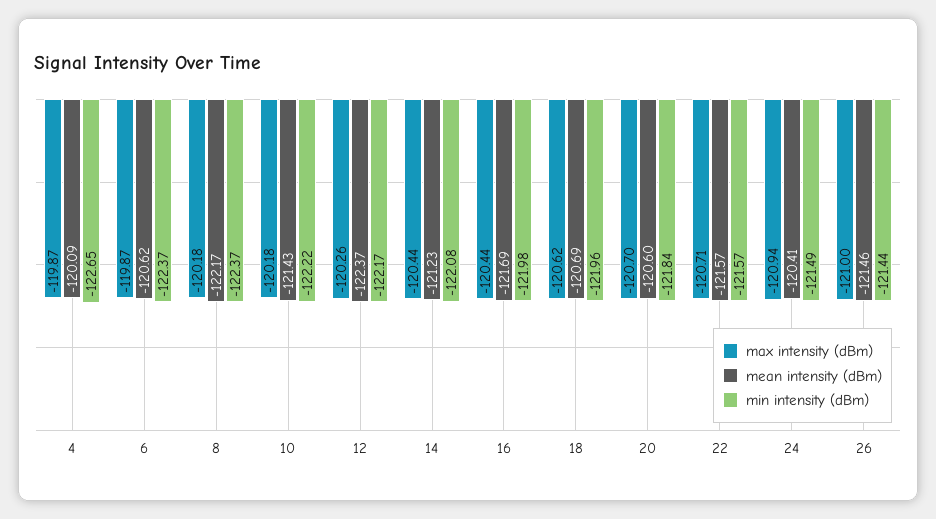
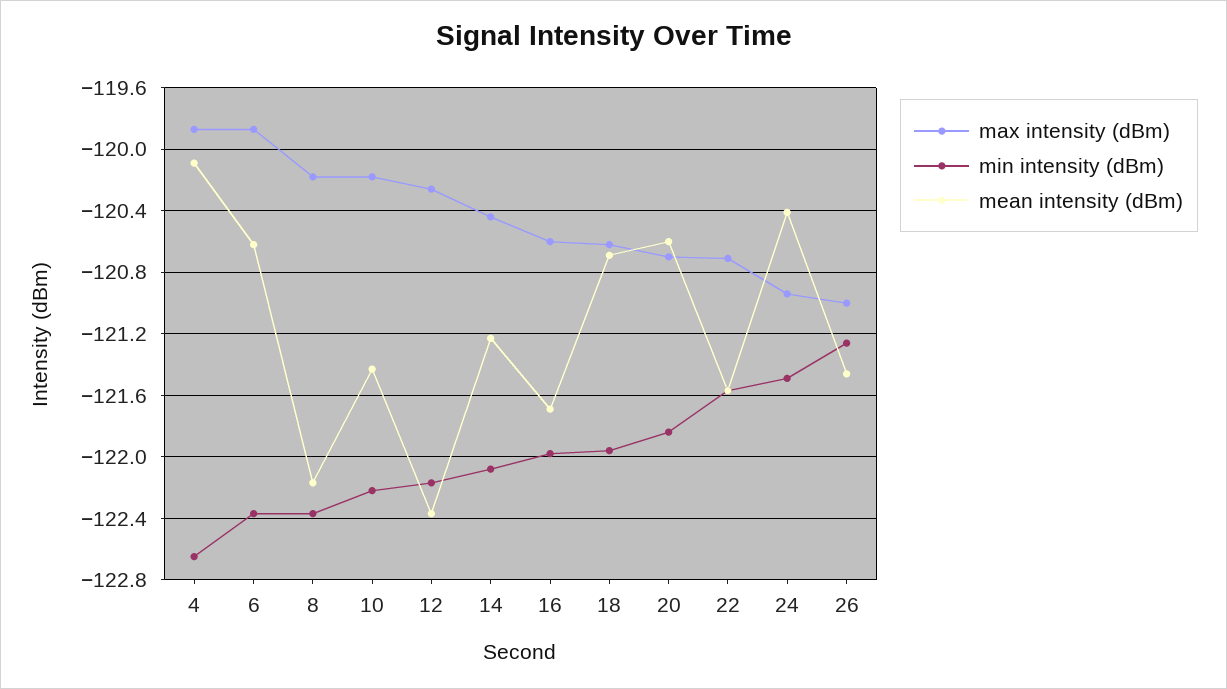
  {
    "max intensity (dBm)": {
      "4": -119.87,
      "6": -119.87,
      "8": -120.18,
      "10": -120.18,
      "12": -120.26,
      "14": -120.44,
-     "16": -120.44,
+     "16": -120.6,
      "18": -120.62,
      "20": -120.7,
      "22": -120.71,
      "24": -120.94,
      "26": -121
    },
    "mean intensity (dBm)": {
      "4": -120.09,
      "6": -120.62,
      "8": -122.17,
      "10": -121.43,
      "12": -122.37,
      "14": -121.23,
      "16": -121.69,
      "18": -120.69,
      "20": -120.6,
      "22": -121.57,
      "24": -120.41,
      "26": -121.46
    },
    "min intensity (dBm)": {
      "4": -122.65,
      "6": -122.37,
      "8": -122.37,
      "10": -122.22,
      "12": -122.17,
      "14": -122.08,
      "16": -121.98,
      "18": -121.96,
      "20": -121.84,
      "22": -121.57,
      "24": -121.49,
-     "26": -121.44
+     "26": -121.25
    }
  }

